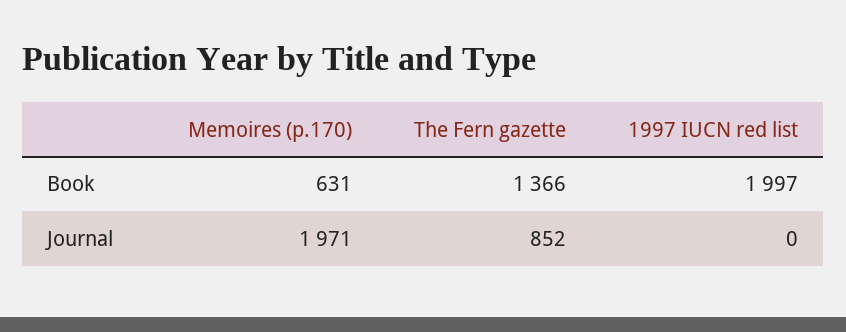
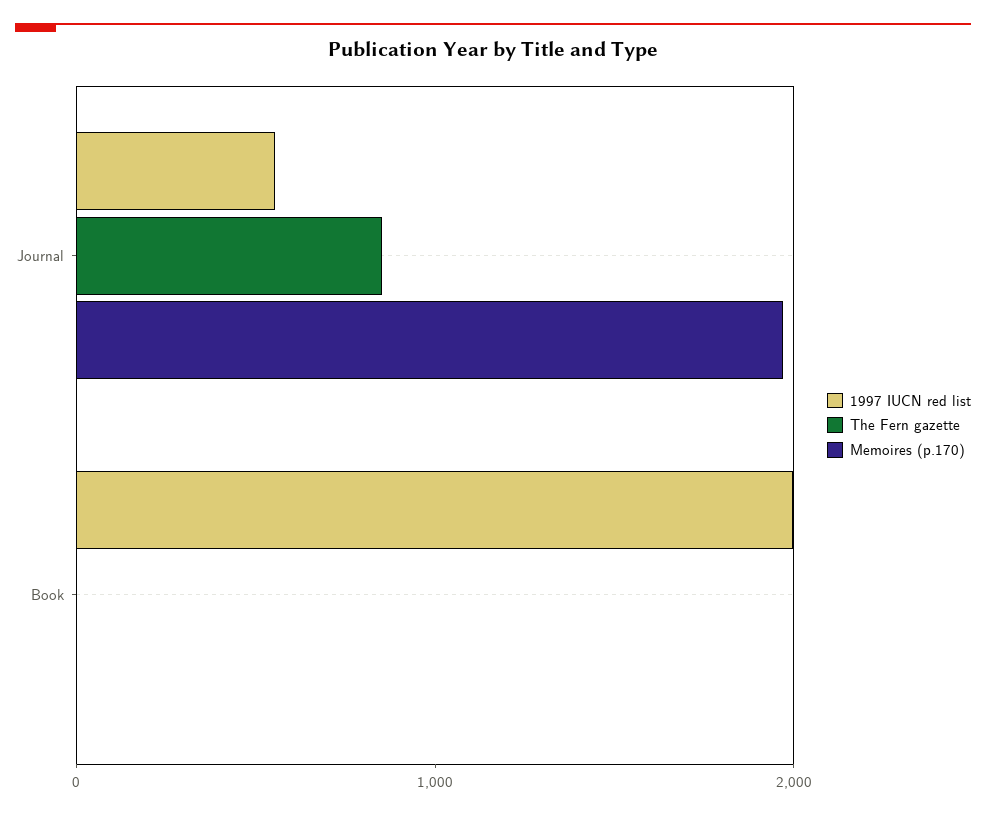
  {
    "Memoires (p.170)": {
-     "Book": 631,
+     "Book": 0,
      "Journal": 1971
    },
    "The Fern gazette": {
-     "Book": 1366,
+     "Book": 0,
      "Journal": 852
    },
    "1997 IUCN red list": {
      "Book": 1997,
-     "Journal": 0
+     "Journal": 600
    }
  }

